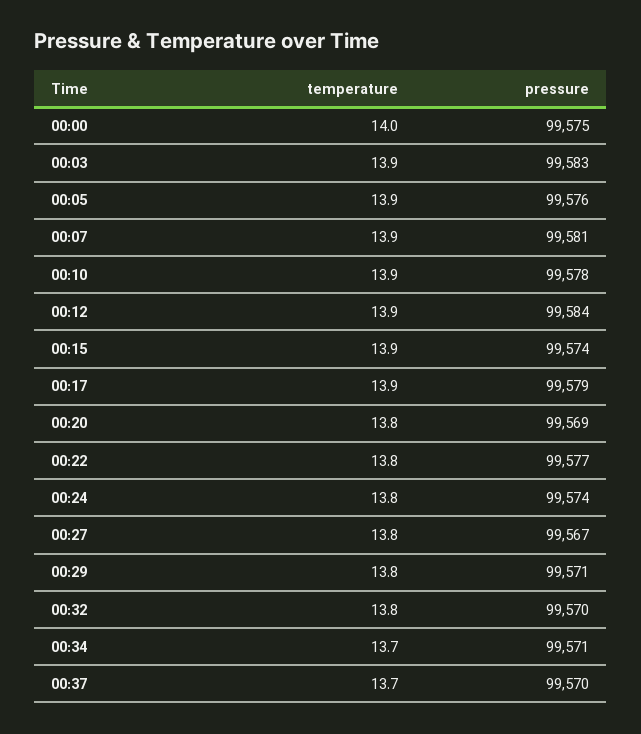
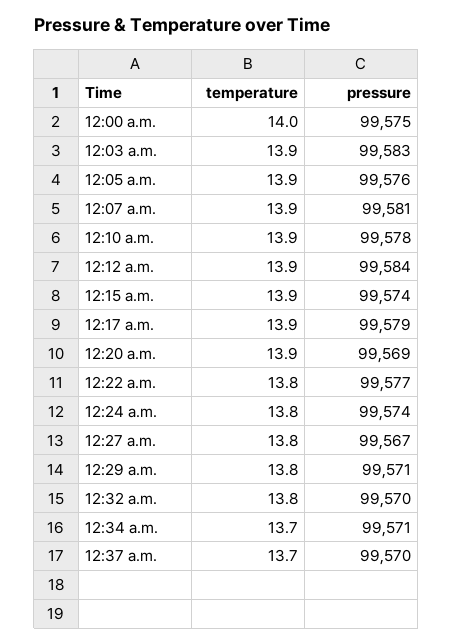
  {
    "temperature": {
      "00:00": 14,
      "00:03": 13.9,
      "00:05": 13.9,
      "00:07": 13.9,
      "00:10": 13.9,
      "00:12": 13.9,
      "00:15": 13.9,
      "00:17": 13.9,
-     "00:20": 13.8,
+     "00:20": 13.9,
      "00:22": 13.8,
      "00:24": 13.8,
      "00:27": 13.8,
      "00:29": 13.8,
      "00:32": 13.8,
      "00:34": 13.7,
      "00:37": 13.7
    },
    "pressure": {
      "00:00": 99575,
      "00:03": 99583,
      "00:05": 99576,
      "00:07": 99581,
      "00:10": 99578,
      "00:12": 99584,
      "00:15": 99574,
      "00:17": 99579,
      "00:20": 99569,
      "00:22": 99577,
      "00:24": 99574,
      "00:27": 99567,
      "00:29": 99571,
      "00:32": 99570,
      "00:34": 99571,
      "00:37": 99570
    }
  }

